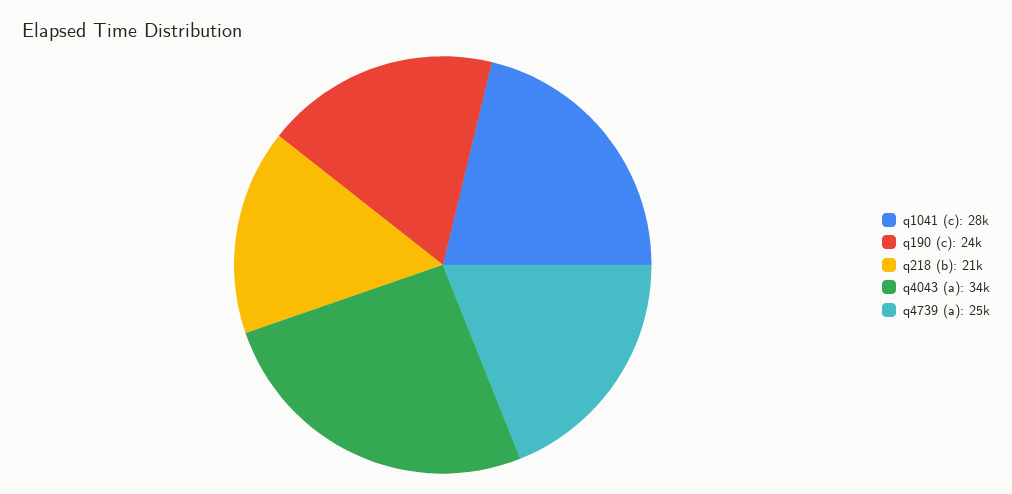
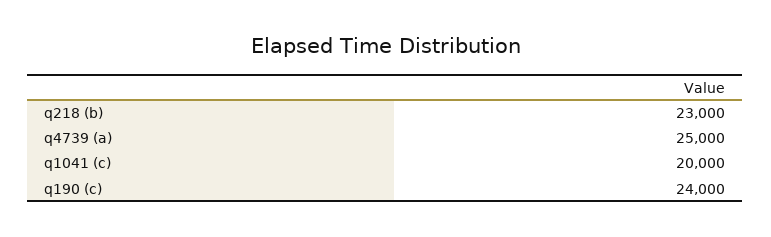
  {
-   "q1041 (c)": 28000,
+   "q1041 (c)": 20000,
    "q190 (c)": 24000,
-   "q218 (b)": 21000,
+   "q218 (b)": 23000,
-   "q4043 (a)": 34000,
    "q4739 (a)": 25000
  }

